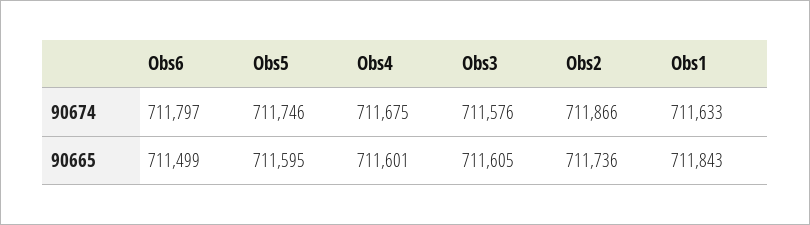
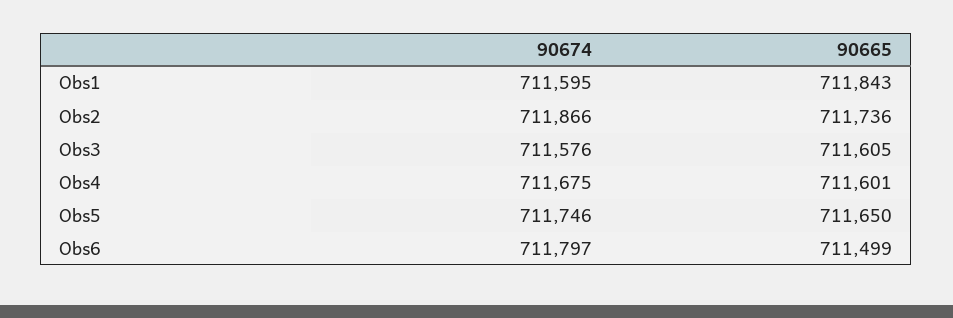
  {
    "Obs6": {
      "90674": 711797,
      "90665": 711499
    },
    "Obs5": {
      "90674": 711746,
-     "90665": 711595
+     "90665": 711650
    },
    "Obs4": {
      "90674": 711675,
      "90665": 711601
    },
    "Obs3": {
      "90674": 711576,
      "90665": 711605
    },
    "Obs2": {
      "90674": 711866,
      "90665": 711736
    },
    "Obs1": {
-     "90674": 711633,
+     "90674": 711595,
      "90665": 711843
    }
  }

